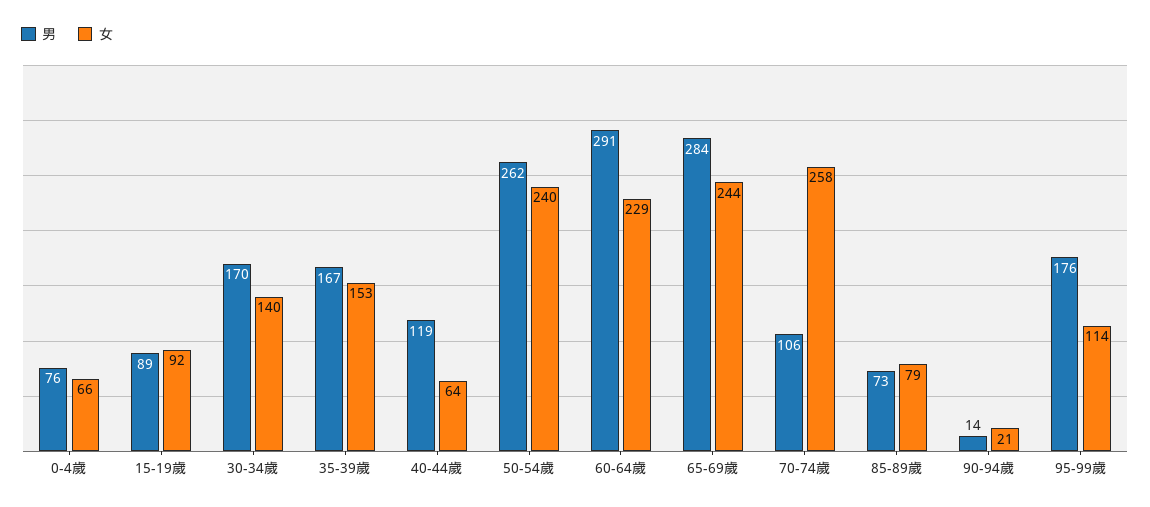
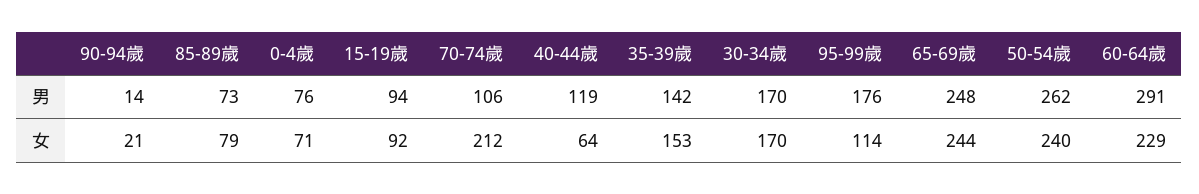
  {
    "男": {
      "0-4歲": 76,
-     "15-19歲": 89,
+     "15-19歲": 94,
      "30-34歲": 170,
-     "35-39歲": 167,
+     "35-39歲": 142,
      "40-44歲": 119,
      "50-54歲": 262,
      "60-64歲": 291,
-     "65-69歲": 284,
+     "65-69歲": 248,
      "70-74歲": 106,
      "85-89歲": 73,
      "90-94歲": 14,
      "95-99歲": 176
    },
    "女": {
-     "0-4歲": 66,
+     "0-4歲": 71,
      "15-19歲": 92,
-     "30-34歲": 140,
+     "30-34歲": 170,
      "35-39歲": 153,
      "40-44歲": 64,
      "50-54歲": 240,
      "60-64歲": 229,
      "65-69歲": 244,
-     "70-74歲": 258,
+     "70-74歲": 212,
      "85-89歲": 79,
      "90-94歲": 21,
      "95-99歲": 114
    }
  }

